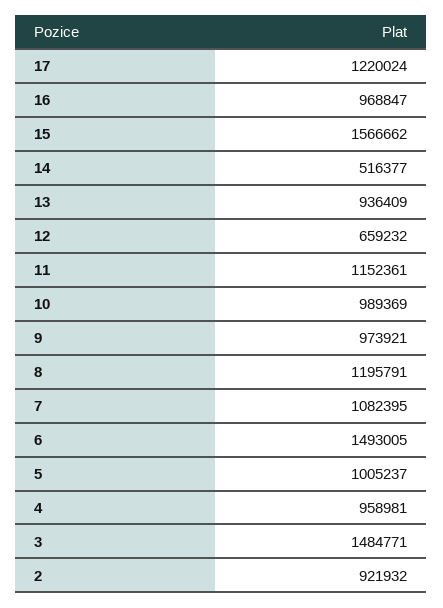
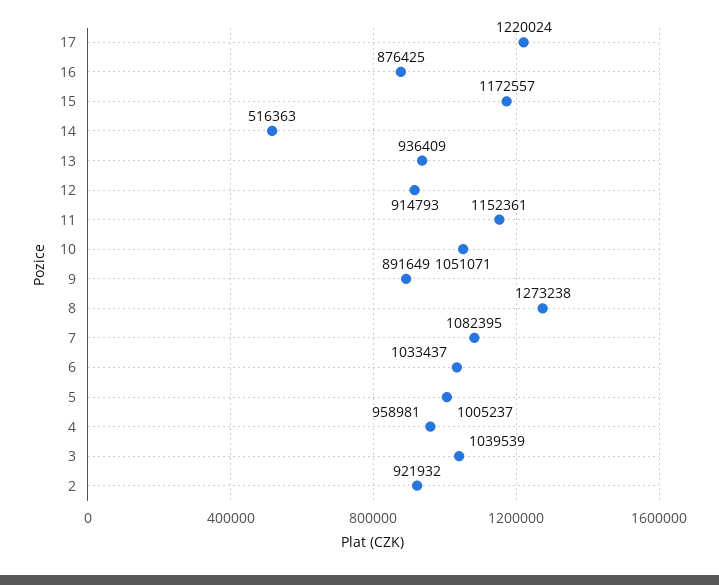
  {
    "17": 1220024,
-   "16": 968847,
+   "16": 876425,
-   "15": 1566662,
+   "15": 1172557,
-   "14": 516377,
+   "14": 516363,
    "13": 936409,
-   "12": 659232,
+   "12": 914793,
    "11": 1152361,
-   "10": 989369,
+   "10": 1051071,
-   "9": 973921,
+   "9": 891649,
-   "8": 1195791,
+   "8": 1273238,
    "7": 1082395,
-   "6": 1493005,
+   "6": 1033437,
    "5": 1005237,
    "4": 958981,
-   "3": 1484771,
+   "3": 1039539,
    "2": 921932
  }

